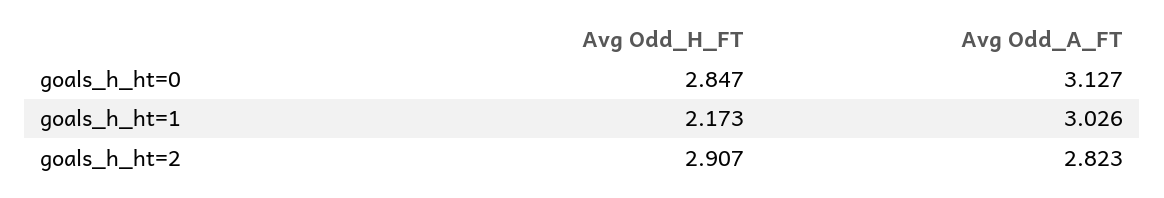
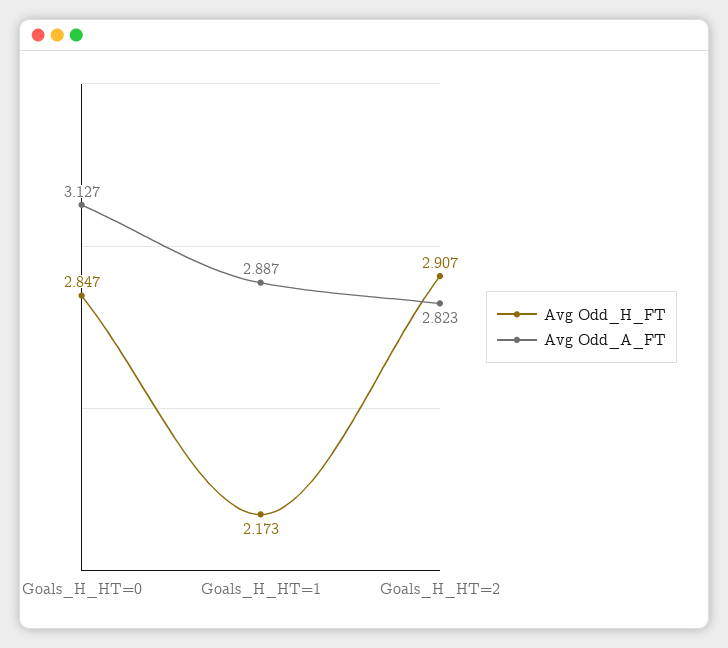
  {
    "Avg Odd_H_FT": {
      "goals_h_ht=0": 2.847,
      "goals_h_ht=1": 2.173,
      "goals_h_ht=2": 2.907
    },
    "Avg Odd_A_FT": {
      "goals_h_ht=0": 3.127,
-     "goals_h_ht=1": 3.026,
+     "goals_h_ht=1": 2.887,
      "goals_h_ht=2": 2.823
    }
  }

